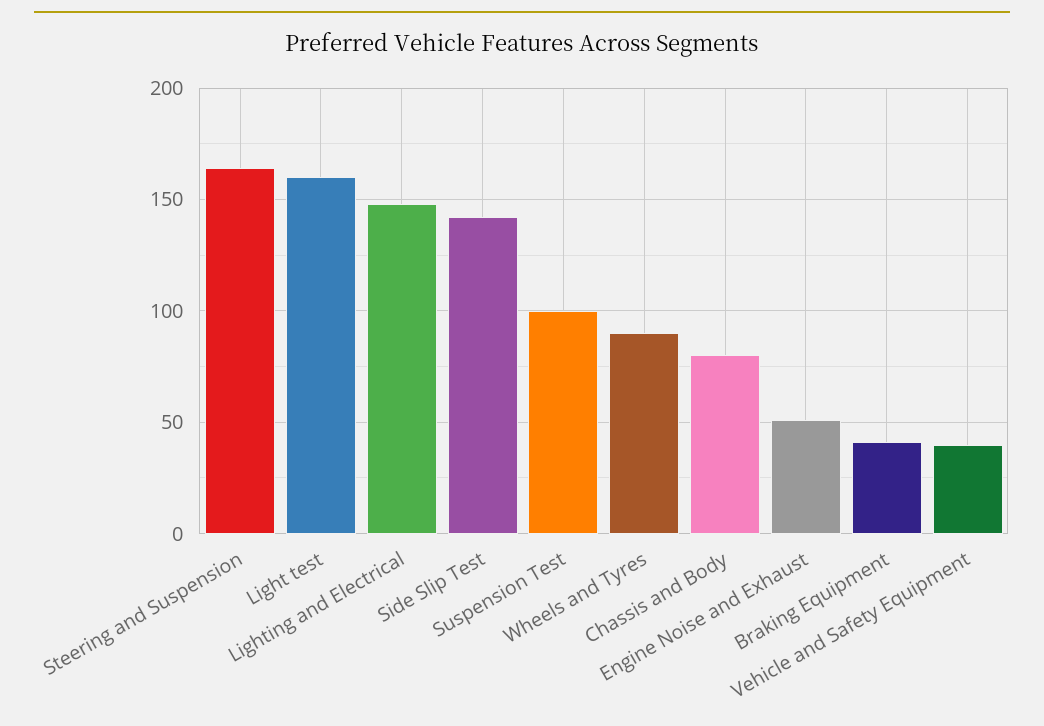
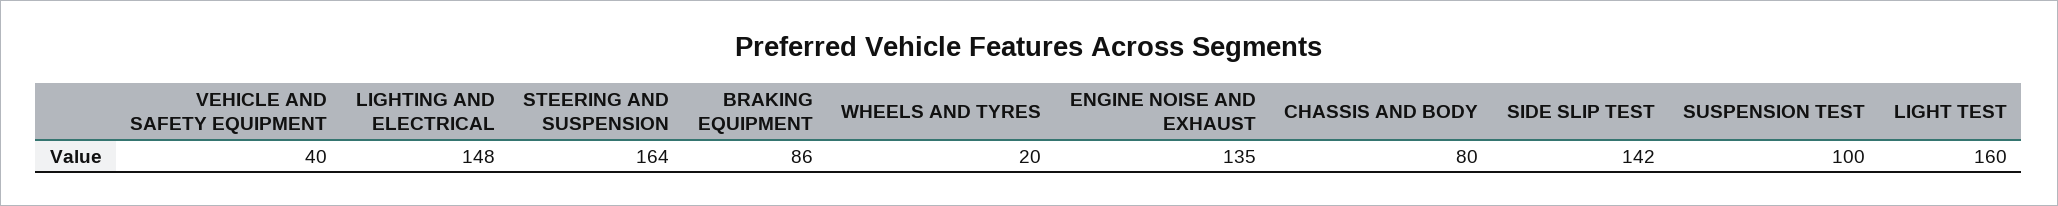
  {
    "Steering and Suspension": 164,
    "Light test": 160,
    "Lighting and Electrical": 148,
    "Side Slip Test": 142,
    "Suspension Test": 100,
-   "Wheels and Tyres": 90,
+   "Wheels and Tyres": 20,
    "Chassis and Body": 80,
-   "Engine Noise and Exhaust": 50,
+   "Engine Noise and Exhaust": 135,
-   "Braking Equipment": 40,
+   "Braking Equipment": 86,
    "Vehicle and Safety Equipment": 40
  }

